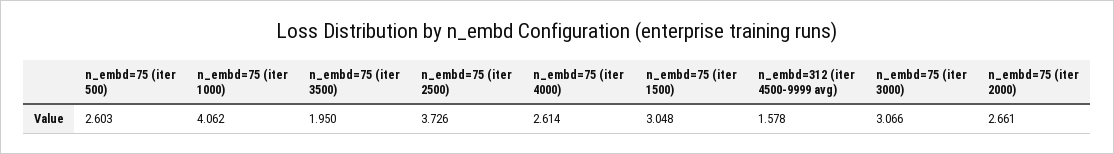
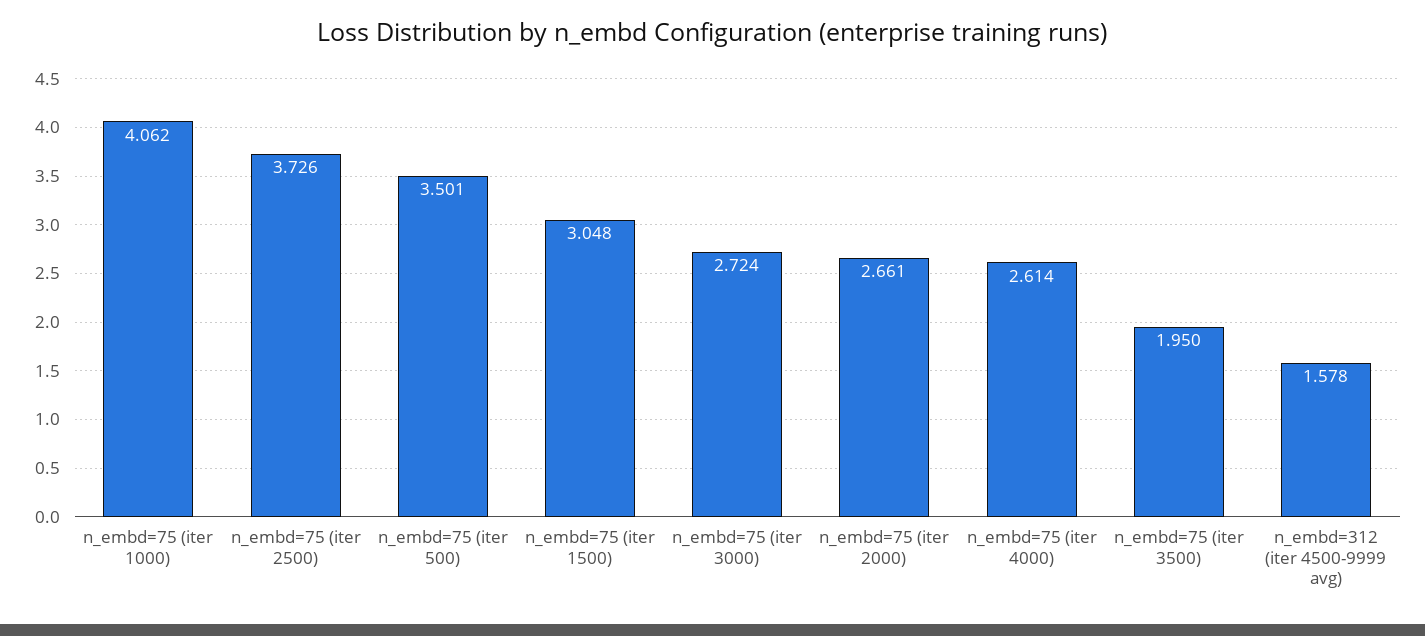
  {
-   "n_embd=75 (iter 500)": 2.603,
+   "n_embd=75 (iter 500)": 3.501,
    "n_embd=75 (iter 1000)": 4.062,
    "n_embd=75 (iter 3500)": 1.95,
    "n_embd=75 (iter 2500)": 3.726,
    "n_embd=75 (iter 4000)": 2.614,
    "n_embd=75 (iter 1500)": 3.048,
    "n_embd=312 (iter 4500-9999 avg)": 1.578,
-   "n_embd=75 (iter 3000)": 3.066,
+   "n_embd=75 (iter 3000)": 2.724,
    "n_embd=75 (iter 2000)": 2.661
  }

